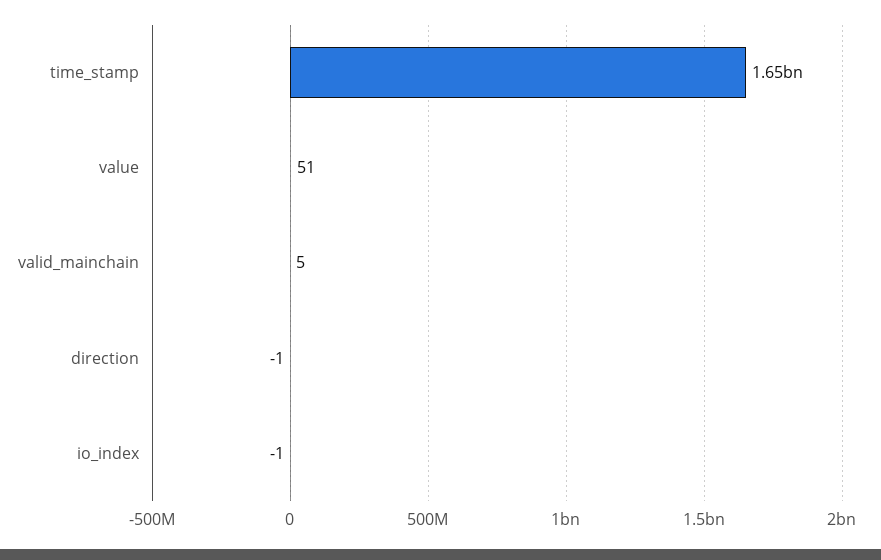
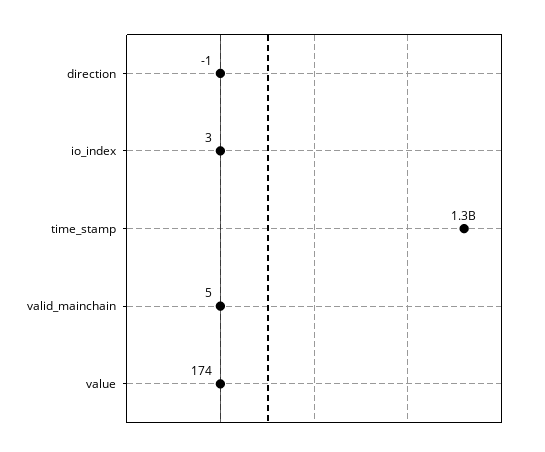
  {
-   "time_stamp": 1650000000,
+   "time_stamp": 1300000000,
-   "value": 51,
+   "value": 174,
    "valid_mainchain": 5,
    "direction": -1,
-   "io_index": -1
+   "io_index": 3
  }

